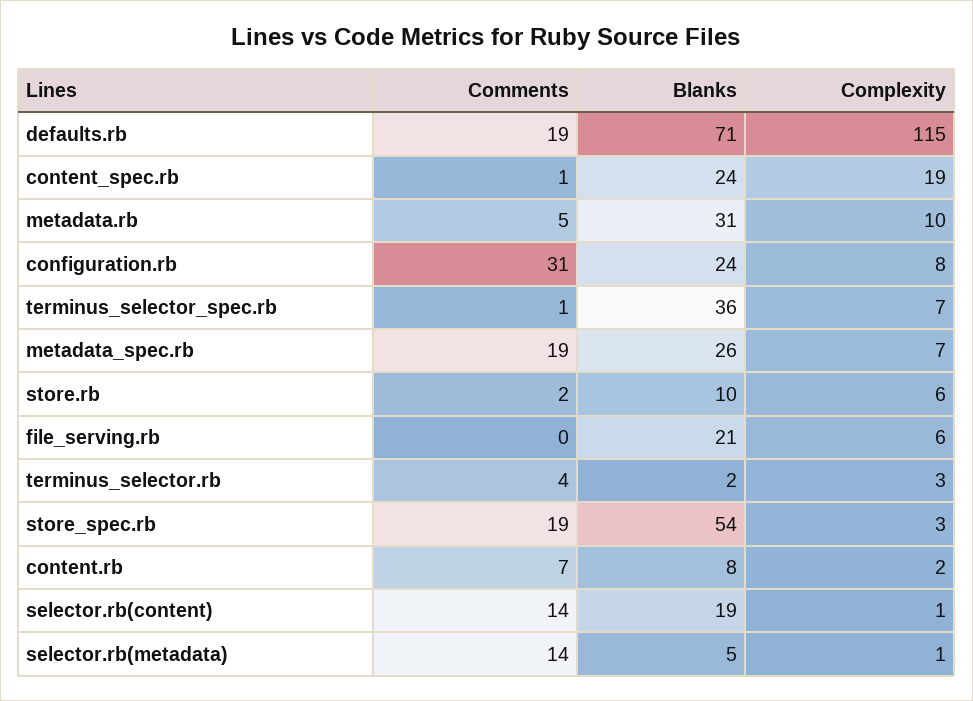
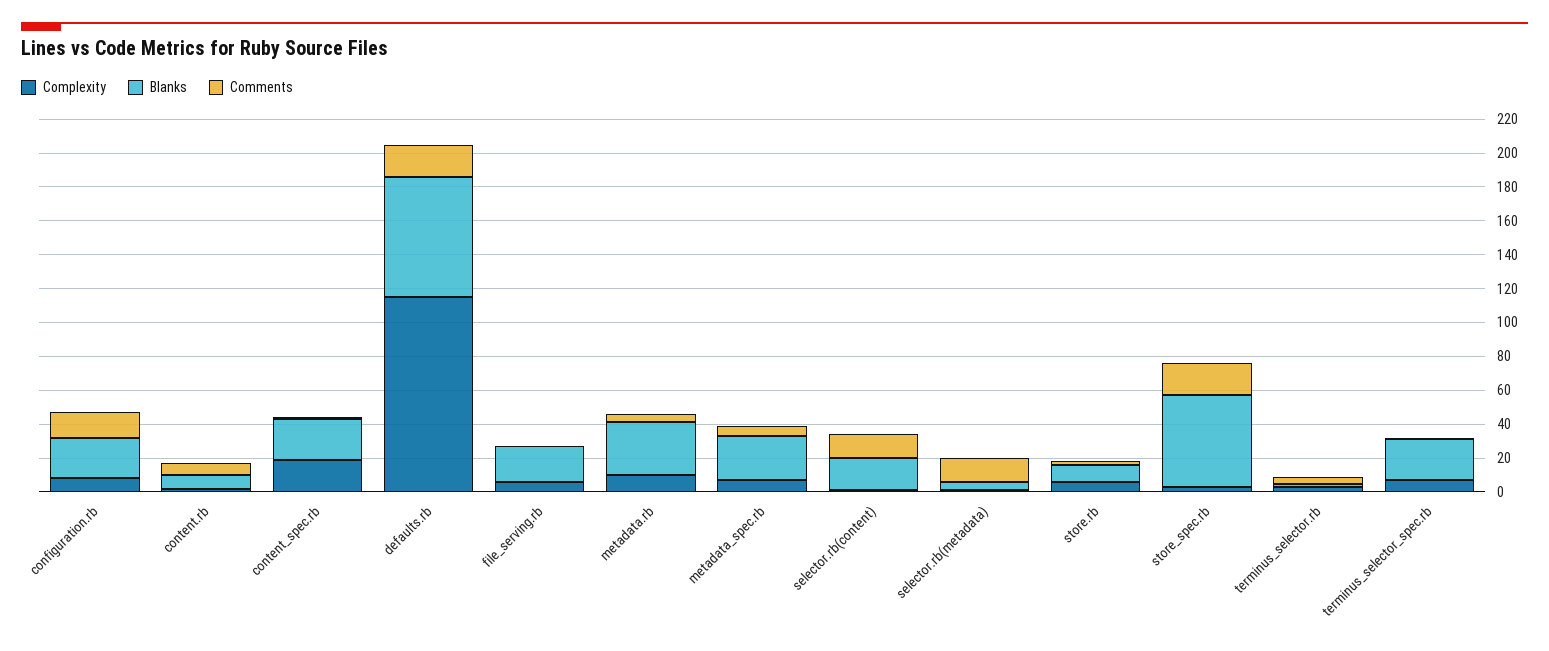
  {
    "Comments": {
      "defaults.rb": 19,
      "content_spec.rb": 1,
      "metadata.rb": 5,
-     "configuration.rb": 31,
+     "configuration.rb": 15,
      "terminus_selector_spec.rb": 1,
-     "metadata_spec.rb": 19,
+     "metadata_spec.rb": 5,
      "store.rb": 2,
      "file_serving.rb": 0,
      "terminus_selector.rb": 4,
      "store_spec.rb": 19,
      "content.rb": 7,
      "selector.rb(content)": 14,
      "selector.rb(metadata)": 14
    },
    "Blanks": {
      "defaults.rb": 71,
      "content_spec.rb": 24,
      "metadata.rb": 31,
      "configuration.rb": 24,
-     "terminus_selector_spec.rb": 36,
+     "terminus_selector_spec.rb": 25,
      "metadata_spec.rb": 26,
      "store.rb": 10,
      "file_serving.rb": 21,
      "terminus_selector.rb": 2,
      "store_spec.rb": 54,
      "content.rb": 8,
      "selector.rb(content)": 19,
      "selector.rb(metadata)": 5
    },
    "Complexity": {
      "defaults.rb": 115,
      "content_spec.rb": 19,
      "metadata.rb": 10,
      "configuration.rb": 8,
      "terminus_selector_spec.rb": 7,
      "metadata_spec.rb": 7,
      "store.rb": 6,
      "file_serving.rb": 6,
      "terminus_selector.rb": 3,
      "store_spec.rb": 3,
      "content.rb": 2,
      "selector.rb(content)": 1,
      "selector.rb(metadata)": 1
    }
  }

